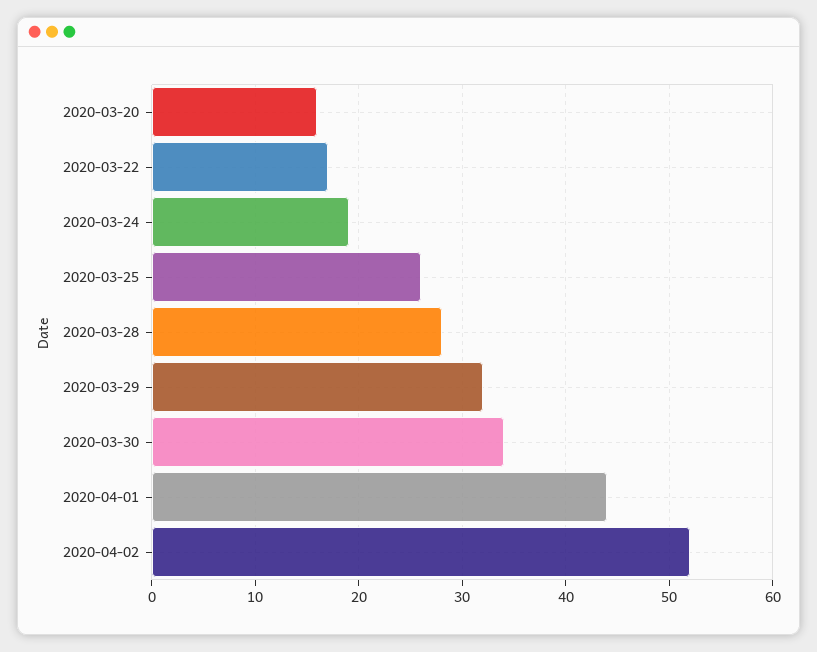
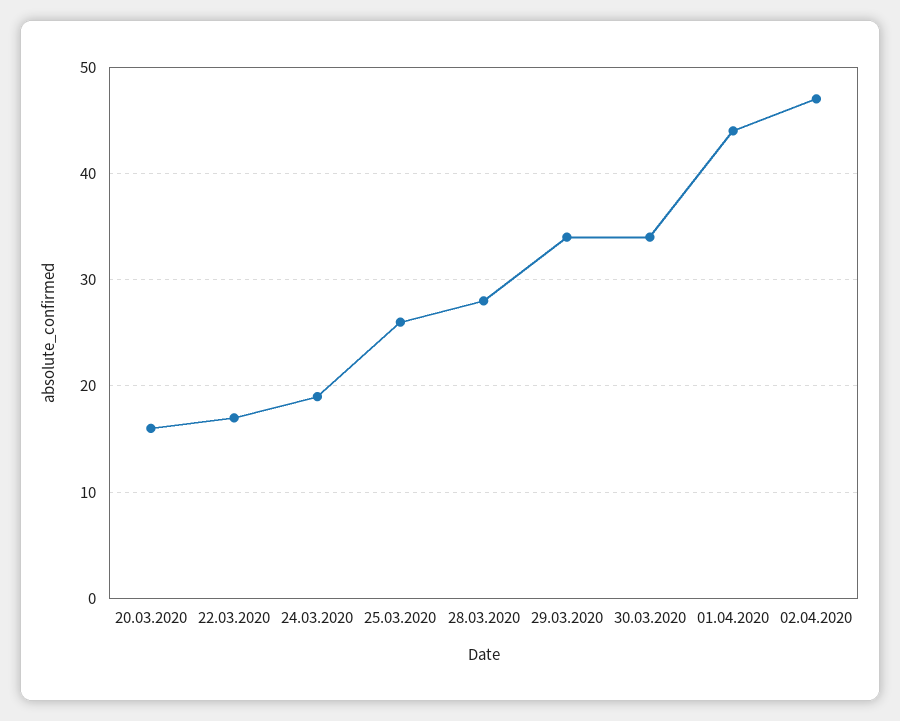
  {
    "2020-03-20": 16,
    "2020-03-22": 17,
    "2020-03-24": 19,
    "2020-03-25": 26,
    "2020-03-28": 28,
-   "2020-03-29": 32,
+   "2020-03-29": 34,
    "2020-03-30": 34,
    "2020-04-01": 44,
-   "2020-04-02": 52
+   "2020-04-02": 47
  }

